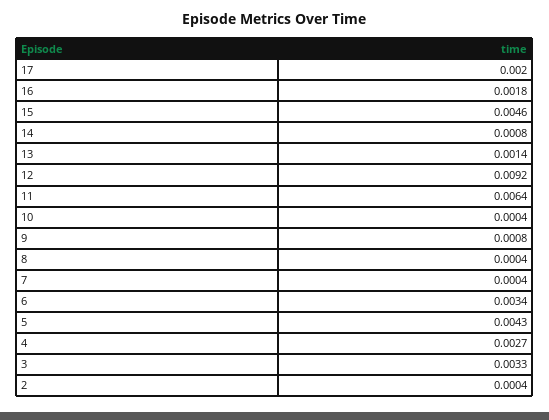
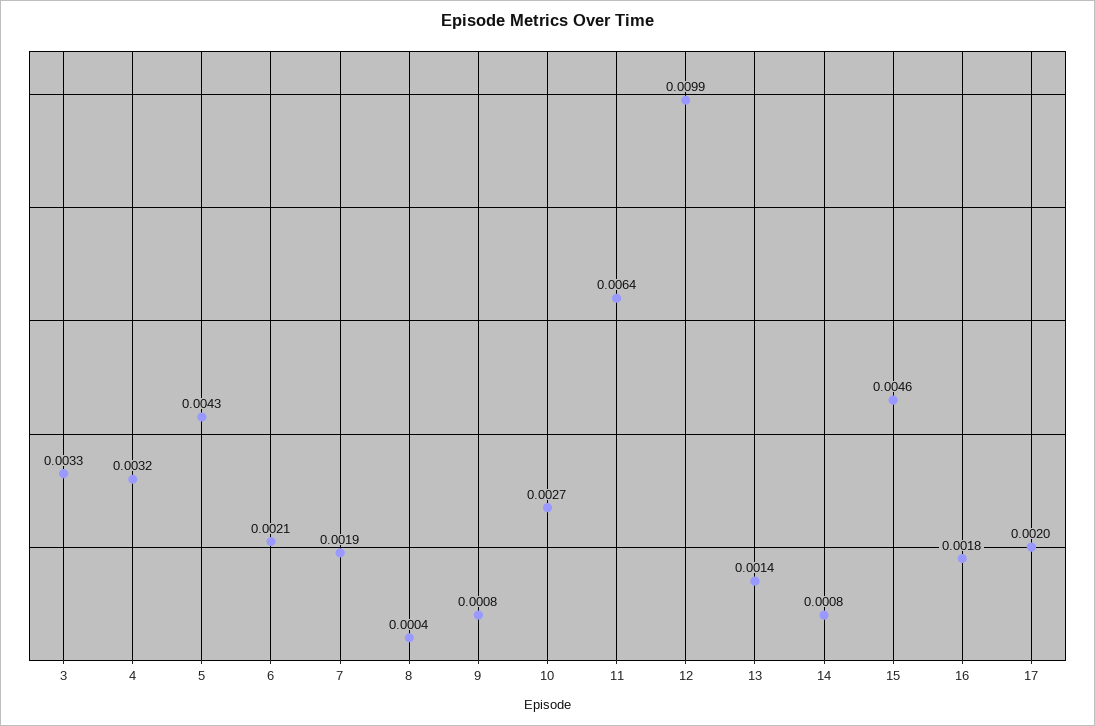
  {
    "17": 0.002,
    "16": 0.0018,
    "15": 0.0046,
    "14": 0.0008,
    "13": 0.0014,
-   "12": 0.0092,
+   "12": 0.0099,
    "11": 0.0064,
-   "10": 0.0004,
+   "10": 0.0027,
    "9": 0.0008,
    "8": 0.0004,
-   "7": 0.0004,
+   "7": 0.0019,
-   "6": 0.0034,
+   "6": 0.0021,
    "5": 0.0043,
-   "4": 0.0027,
+   "4": 0.0032,
-   "3": 0.0033,
+   "3": 0.0033
-   "2": 0.0004
  }

